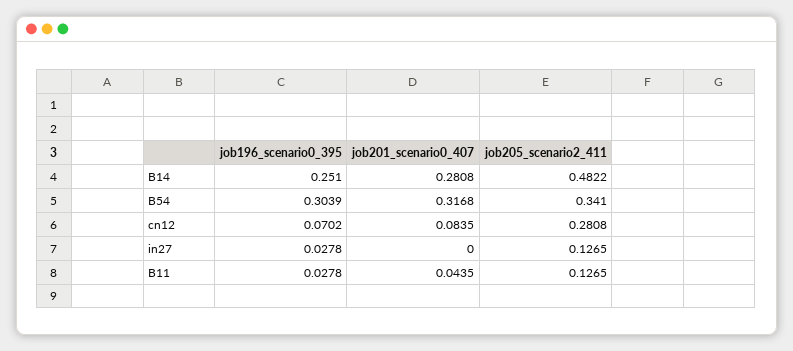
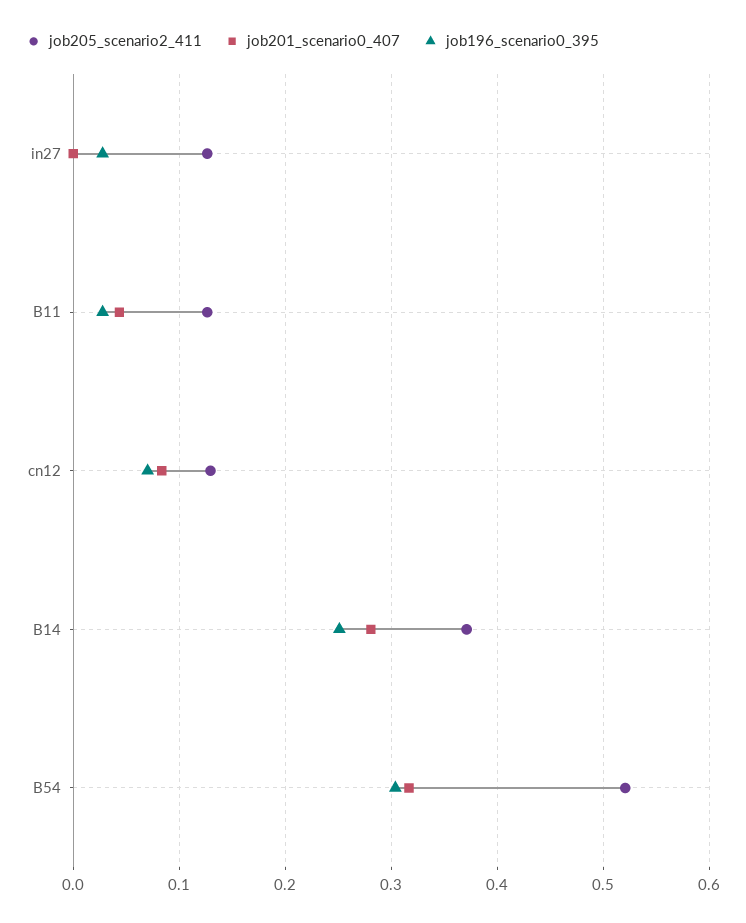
  {
    "job196_scenario0_395": {
      "B14": 0.251,
      "B54": 0.3039,
      "cn12": 0.0702,
      "in27": 0.0278,
      "B11": 0.0278
    },
    "job201_scenario0_407": {
      "B14": 0.2808,
      "B54": 0.3168,
      "cn12": 0.0835,
      "in27": 0,
      "B11": 0.0435
    },
    "job205_scenario2_411": {
-     "B14": 0.4822,
+     "B14": 0.37,
-     "B54": 0.341,
+     "B54": 0.52,
-     "cn12": 0.2808,
+     "cn12": 0.13,
      "in27": 0.1265,
      "B11": 0.1265
    }
  }

